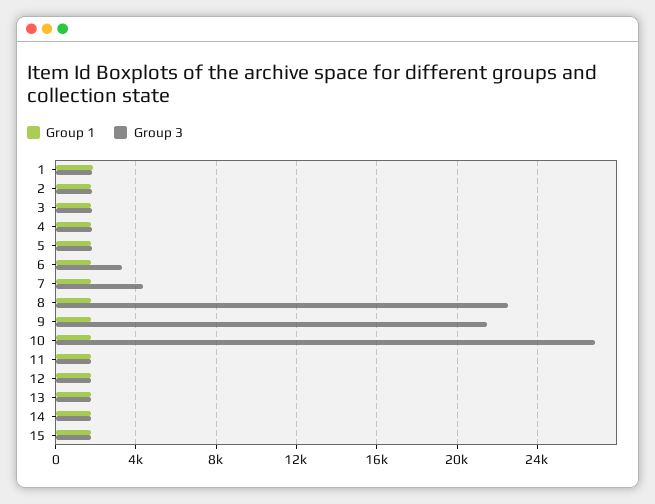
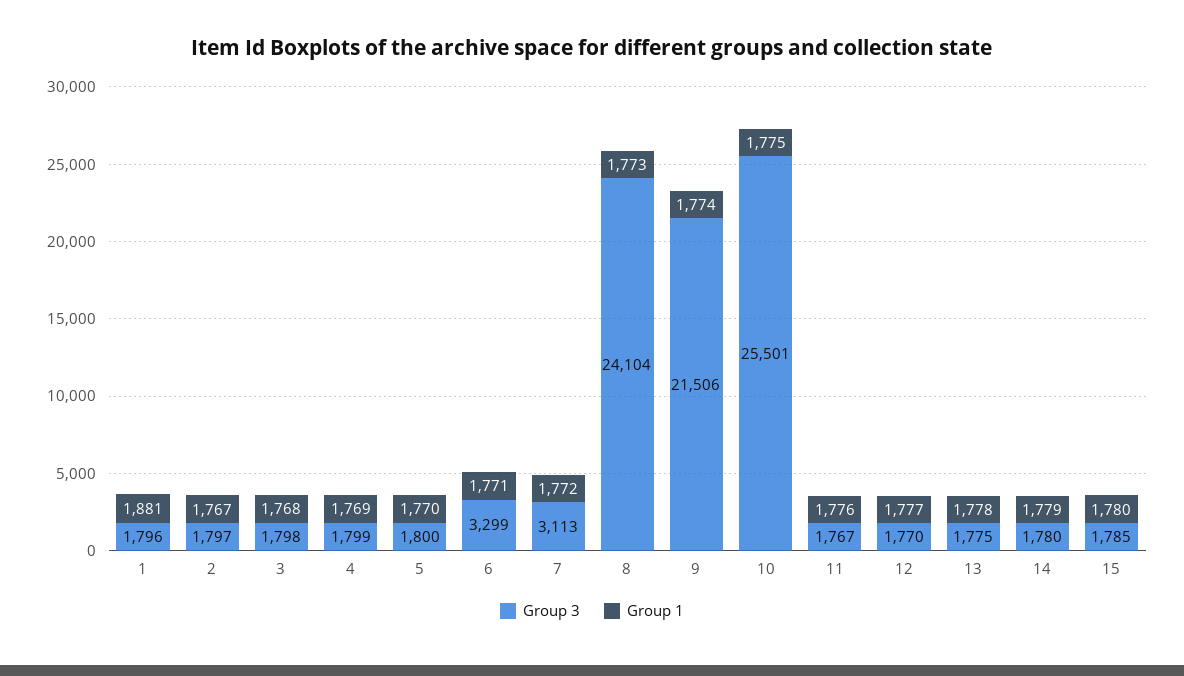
  {
    "Group 1": {
      "1": 1881,
      "2": 1767,
      "3": 1768,
      "4": 1769,
      "5": 1770,
      "6": 1771,
      "7": 1772,
      "8": 1773,
      "9": 1774,
      "10": 1775,
      "11": 1776,
      "12": 1777,
      "13": 1778,
      "14": 1779,
      "15": 1780
    },
    "Group 3": {
      "1": 1796,
      "2": 1797,
      "3": 1798,
      "4": 1799,
      "5": 1800,
      "6": 3299,
-     "7": 4500,
+     "7": 3113,
-     "8": 22500,
+     "8": 24104,
      "9": 21506,
-     "10": 27000,
+     "10": 25501,
      "11": 1767,
      "12": 1770,
      "13": 1775,
      "14": 1780,
      "15": 1785
    }
  }

